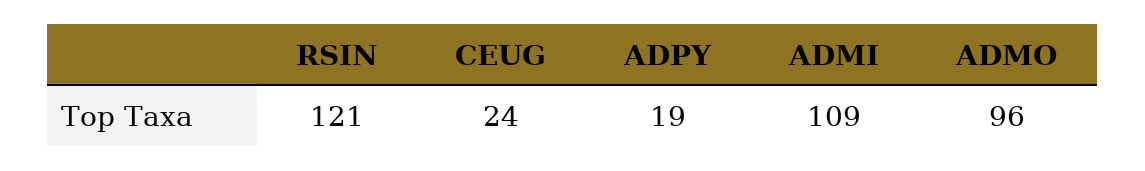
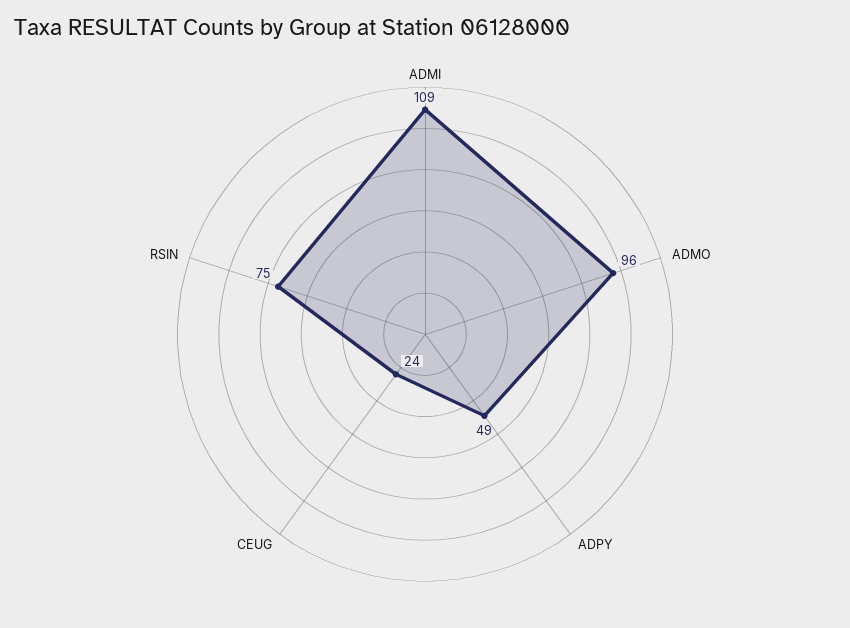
  {
-   "RSIN": 121,
+   "RSIN": 75,
    "CEUG": 24,
-   "ADPY": 19,
+   "ADPY": 49,
    "ADMI": 109,
    "ADMO": 96
  }

